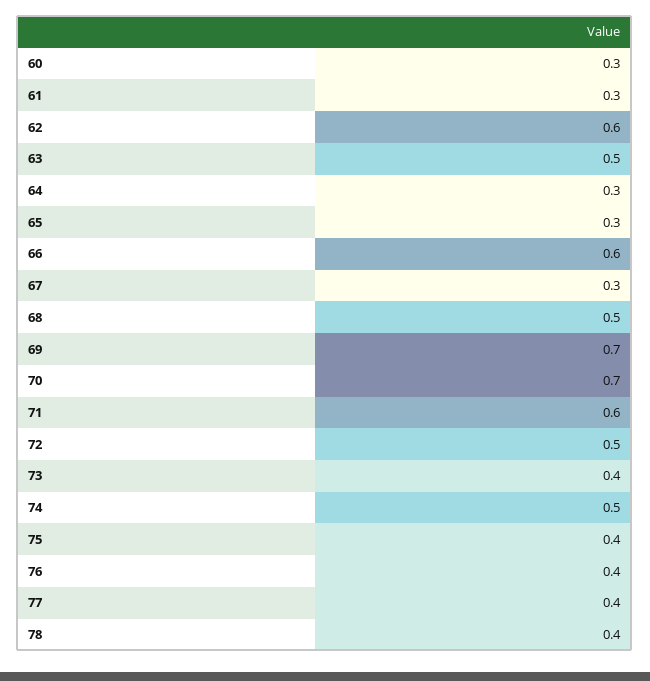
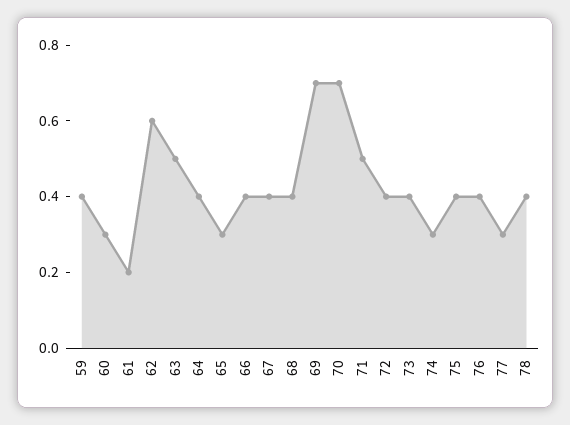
  {
    "60": 0.3,
-   "61": 0.3,
+   "61": 0.2,
    "62": 0.6,
    "63": 0.5,
-   "64": 0.3,
+   "64": 0.4,
    "65": 0.3,
-   "66": 0.6,
+   "66": 0.4,
-   "67": 0.3,
+   "67": 0.4,
-   "68": 0.5,
+   "68": 0.4,
    "69": 0.7,
    "70": 0.7,
-   "71": 0.6,
+   "71": 0.5,
-   "72": 0.5,
+   "72": 0.4,
    "73": 0.4,
-   "74": 0.5,
+   "74": 0.3,
    "75": 0.4,
    "76": 0.4,
-   "77": 0.4,
+   "77": 0.3,
-   "78": 0.4
+   "78": 0.4,
+   "59": 0.4
  }

